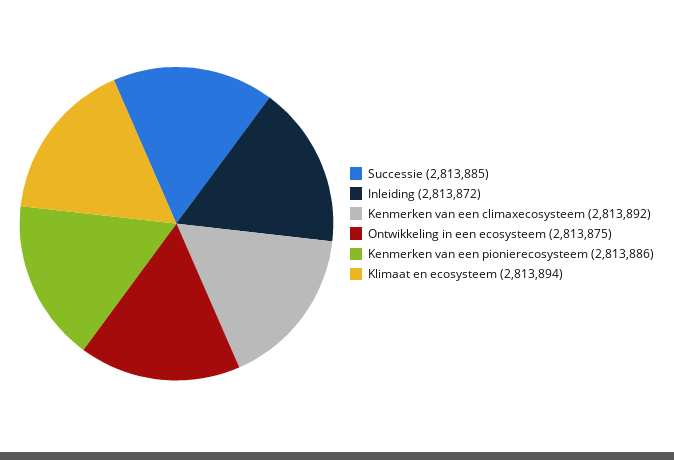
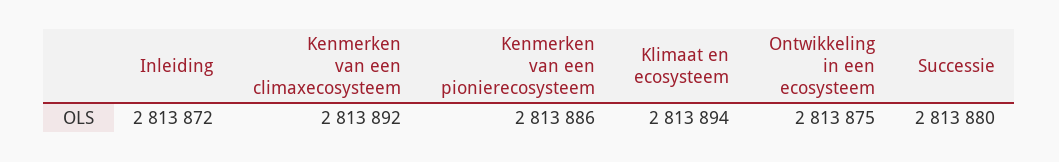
  {
-   "Successie": 2813885,
+   "Successie": 2813880,
    "Inleiding": 2813872,
    "Kenmerken van een climaxecosysteem": 2813892,
    "Ontwikkeling in een ecosysteem": 2813875,
    "Kenmerken van een pionierecosysteem": 2813886,
    "Klimaat en ecosysteem": 2813894
  }

